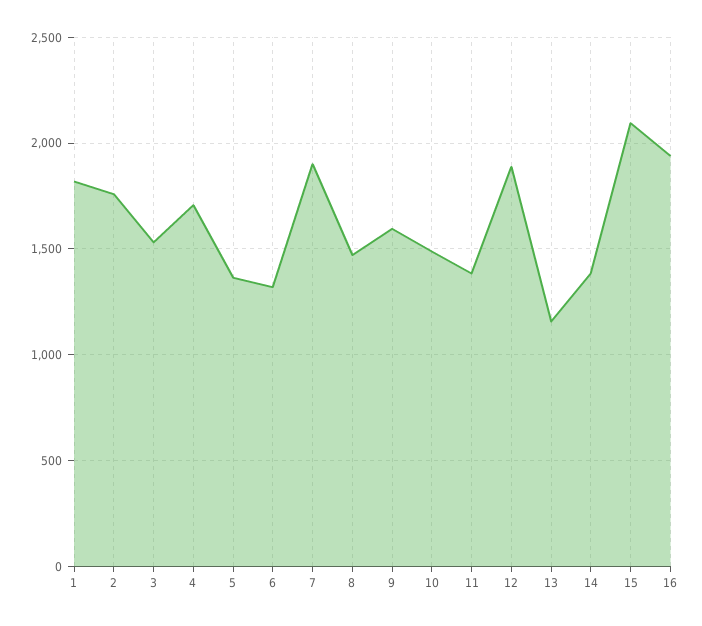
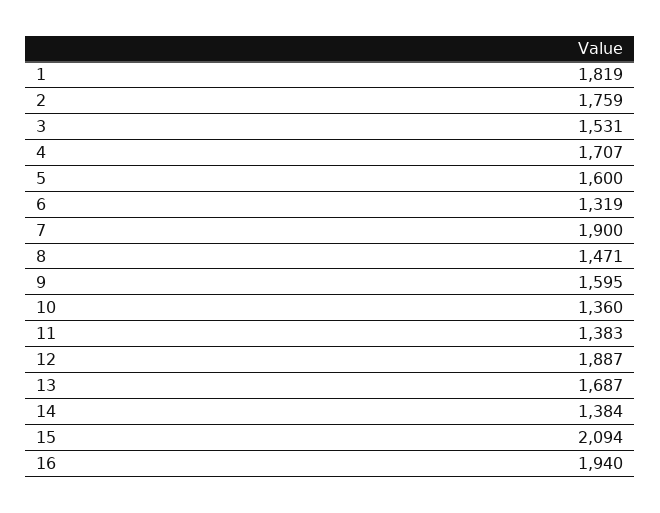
  {
    "1": 1819,
    "2": 1759,
    "3": 1531,
    "4": 1707,
-   "5": 1350,
+   "5": 1600,
    "6": 1319,
    "7": 1900,
    "8": 1471,
    "9": 1595,
-   "10": 1500,
+   "10": 1360,
    "11": 1383,
    "12": 1887,
-   "13": 1150,
+   "13": 1687,
    "14": 1384,
    "15": 2094,
    "16": 1940
  }

